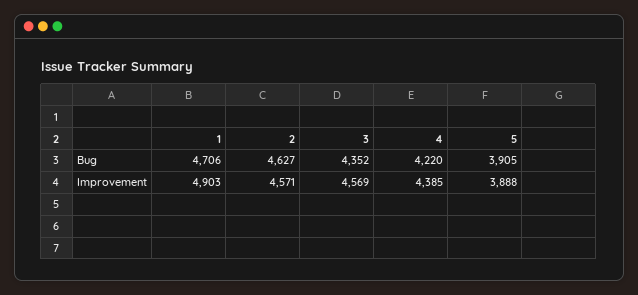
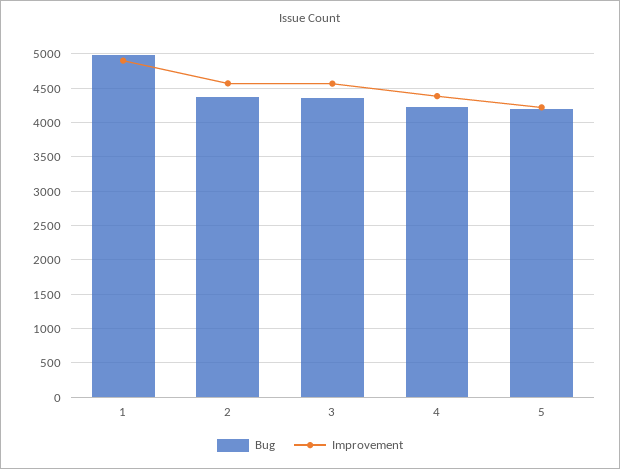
  {
    "Bug": {
-     "1": 4706,
+     "1": 5000,
-     "2": 4627,
+     "2": 4400,
      "3": 4352,
      "4": 4220,
-     "5": 3905
+     "5": 4200
    },
    "Improvement": {
      "1": 4903,
      "2": 4571,
      "3": 4569,
      "4": 4385,
-     "5": 3888
+     "5": 4200
    }
  }

